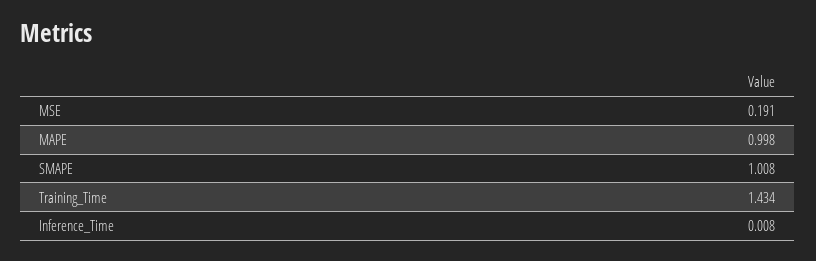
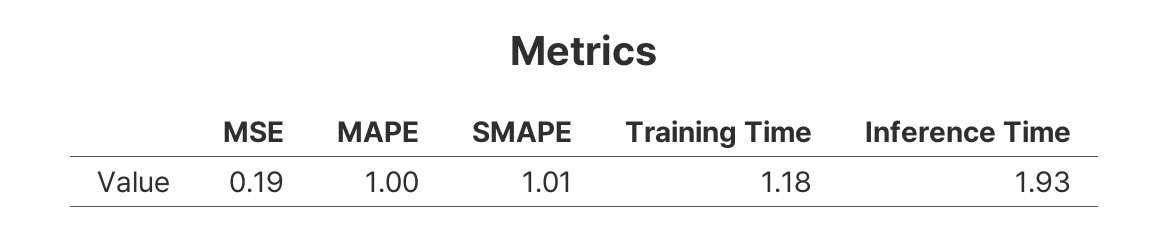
  {
    "MSE": 0.191,
    "MAPE": 0.998,
    "SMAPE": 1.008,
-   "Training_Time": 1.434,
+   "Training_Time": 1.18,
-   "Inference_Time": 0.008
+   "Inference_Time": 1.93
  }

